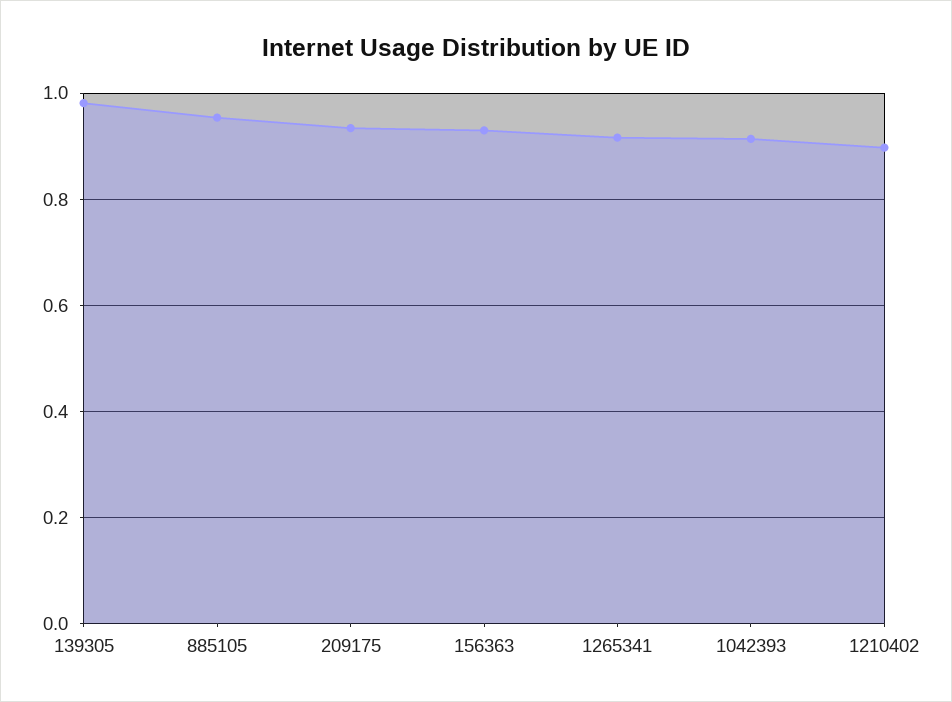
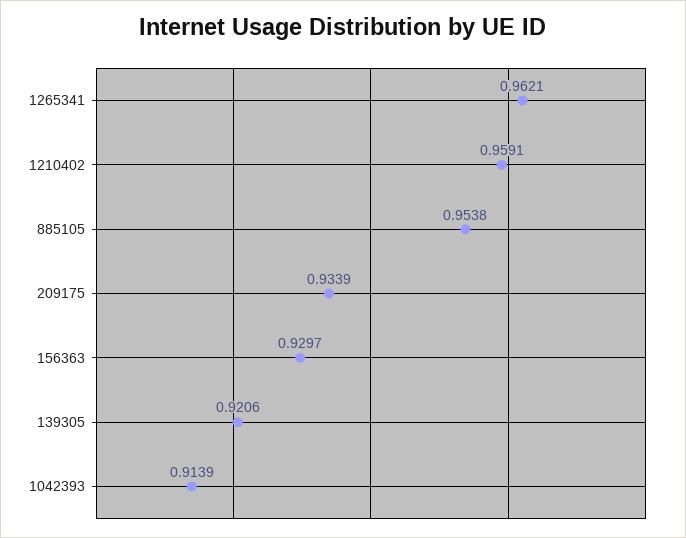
  {
-   "139305": 0.98,
+   "139305": 0.9206,
    "885105": 0.9538,
    "209175": 0.9339,
    "156363": 0.9297,
-   "1265341": 0.92,
+   "1265341": 0.9621,
    "1042393": 0.9139,
-   "1210402": 0.9
+   "1210402": 0.9591
  }

